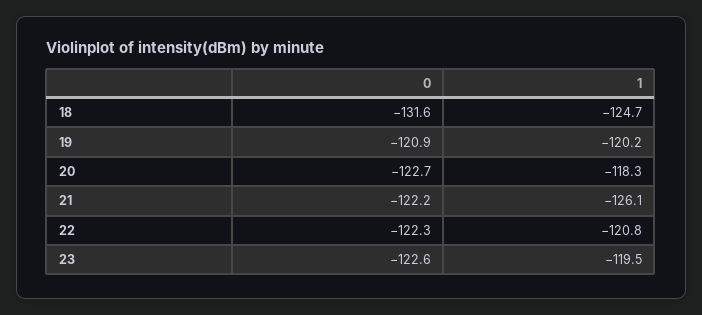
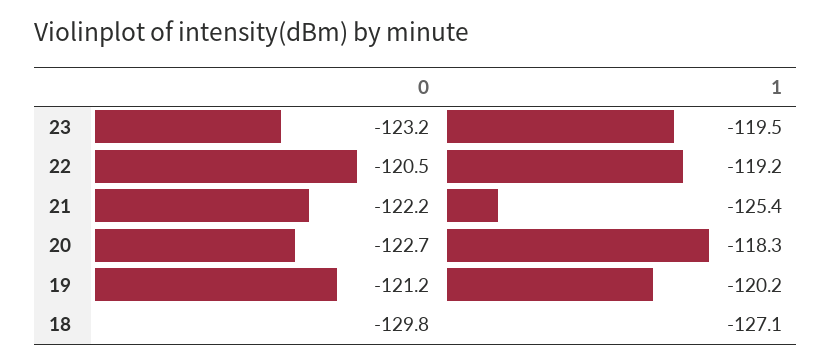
  {
    "0": {
-     "18": -131.6,
+     "18": -129.8,
-     "19": -120.9,
+     "19": -121.2,
      "20": -122.7,
      "21": -122.2,
-     "22": -122.3,
+     "22": -120.5,
-     "23": -122.6
+     "23": -123.2
    },
    "1": {
-     "18": -124.7,
+     "18": -127.1,
      "19": -120.2,
      "20": -118.3,
-     "21": -126.1,
+     "21": -125.4,
-     "22": -120.8,
+     "22": -119.2,
      "23": -119.5
    }
  }

